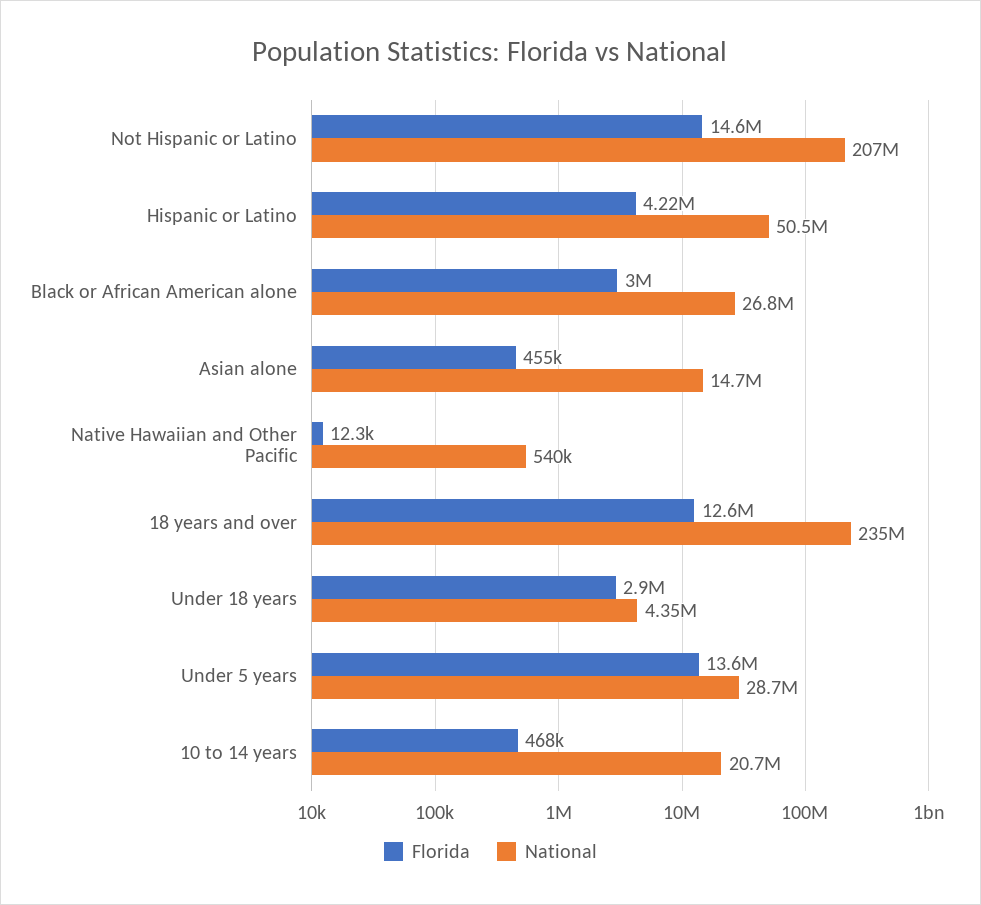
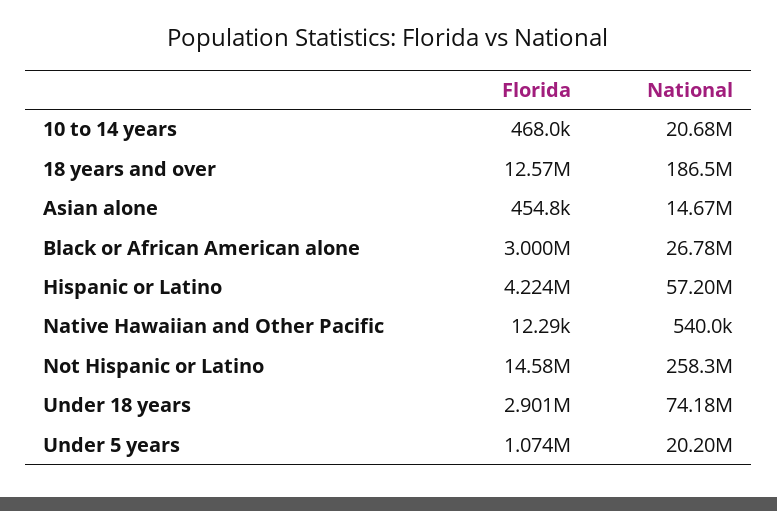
  {
    "Florida": {
      "Not Hispanic or Latino": 14580000,
      "Hispanic or Latino": 4224000,
      "Black or African American alone": 3000000,
      "Asian alone": 454800,
      "Native Hawaiian and Other Pacific": 12290,
      "18 years and over": 12570000,
      "Under 18 years": 2901000,
-     "Under 5 years": 13600000,
+     "Under 5 years": 1074000,
      "10 to 14 years": 468000
    },
    "National": {
-     "Not Hispanic or Latino": 207000000,
+     "Not Hispanic or Latino": 258300000,
-     "Hispanic or Latino": 50500000,
+     "Hispanic or Latino": 57200000,
      "Black or African American alone": 26780000,
      "Asian alone": 14670000,
      "Native Hawaiian and Other Pacific": 540000,
-     "18 years and over": 235000000,
+     "18 years and over": 186500000,
-     "Under 18 years": 4350000,
+     "Under 18 years": 74180000,
-     "Under 5 years": 28700000,
+     "Under 5 years": 20200000,
      "10 to 14 years": 20680000
    }
  }

